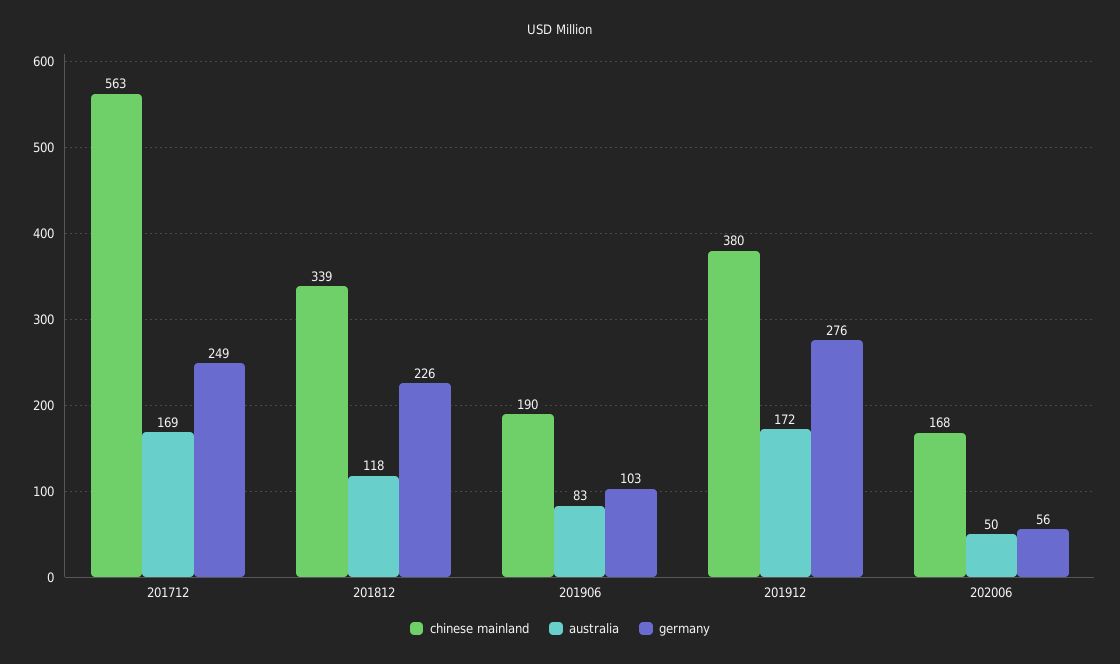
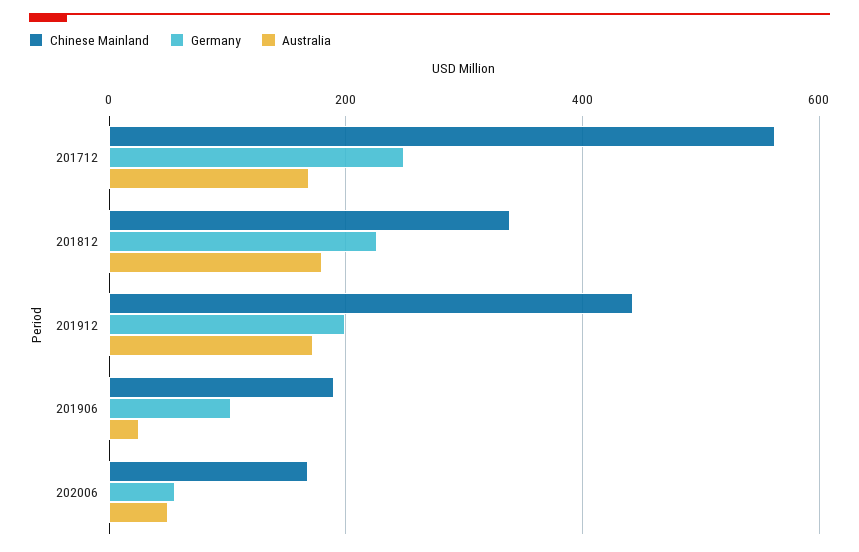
  {
    "chinese mainland": {
      "201712": 563,
      "201812": 339,
      "201906": 190,
-     "201912": 380,
+     "201912": 440,
      "202006": 168
    },
    "australia": {
      "201712": 169,
-     "201812": 118,
+     "201812": 180,
-     "201906": 83,
+     "201906": 20,
      "201912": 172,
      "202006": 50
    },
    "germany": {
      "201712": 249,
      "201812": 226,
      "201906": 103,
-     "201912": 276,
+     "201912": 200,
      "202006": 56
    }
  }

